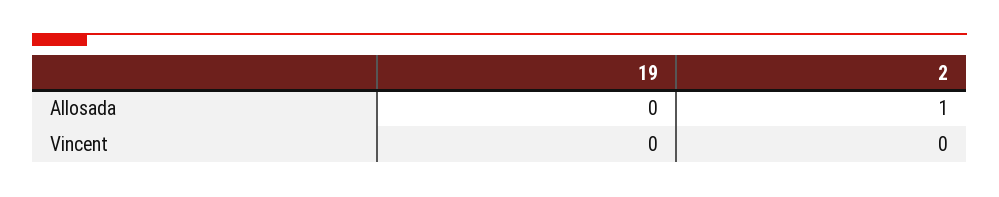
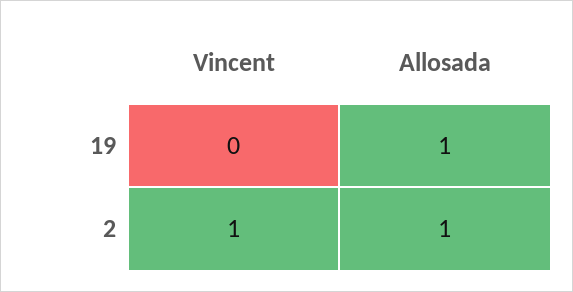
  {
    "19": {
-     "Allosada": 0,
+     "Allosada": 1,
      "Vincent": 0
    },
    "2": {
      "Allosada": 1,
-     "Vincent": 0
+     "Vincent": 1
    }
  }

